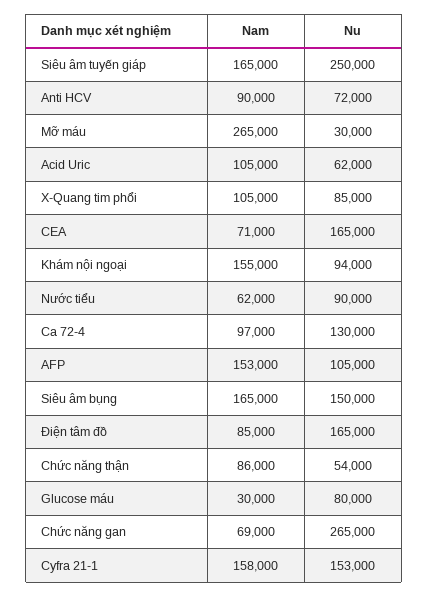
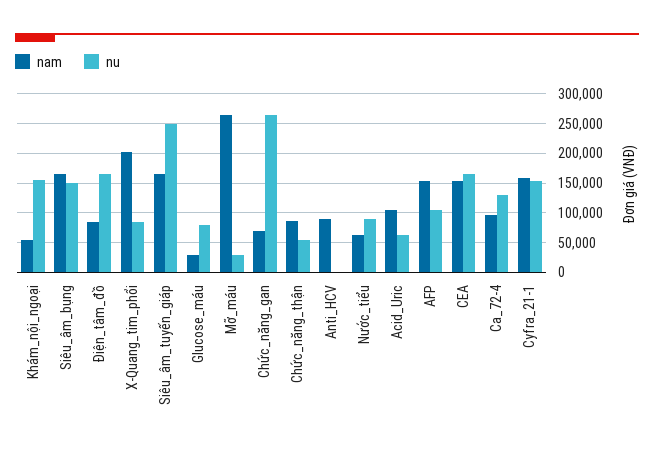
  {
    "Nam": {
      "Siêu âm tuyến giáp": 165000,
      "Anti HCV": 90000,
      "Mỡ máu": 265000,
      "Acid Uric": 105000,
-     "X-Quang tim phổi": 105000,
+     "X-Quang tim phổi": 200000,
-     "CEA": 71000,
+     "CEA": 150000,
-     "Khám nội ngoại": 155000,
+     "Khám nội ngoại": 50000,
      "Nước tiểu": 62000,
      "Ca 72-4": 97000,
      "AFP": 153000,
      "Siêu âm bụng": 165000,
      "Điện tâm đồ": 85000,
      "Chức năng thận": 86000,
      "Glucose máu": 30000,
      "Chức năng gan": 69000,
      "Cyfra 21-1": 158000
    },
    "Nu": {
      "Siêu âm tuyến giáp": 250000,
-     "Anti HCV": 72000,
+     "Anti HCV": 0,
      "Mỡ máu": 30000,
      "Acid Uric": 62000,
      "X-Quang tim phổi": 85000,
      "CEA": 165000,
-     "Khám nội ngoại": 94000,
+     "Khám nội ngoại": 150000,
      "Nước tiểu": 90000,
      "Ca 72-4": 130000,
      "AFP": 105000,
      "Siêu âm bụng": 150000,
      "Điện tâm đồ": 165000,
      "Chức năng thận": 54000,
      "Glucose máu": 80000,
      "Chức năng gan": 265000,
      "Cyfra 21-1": 153000
    }
  }

